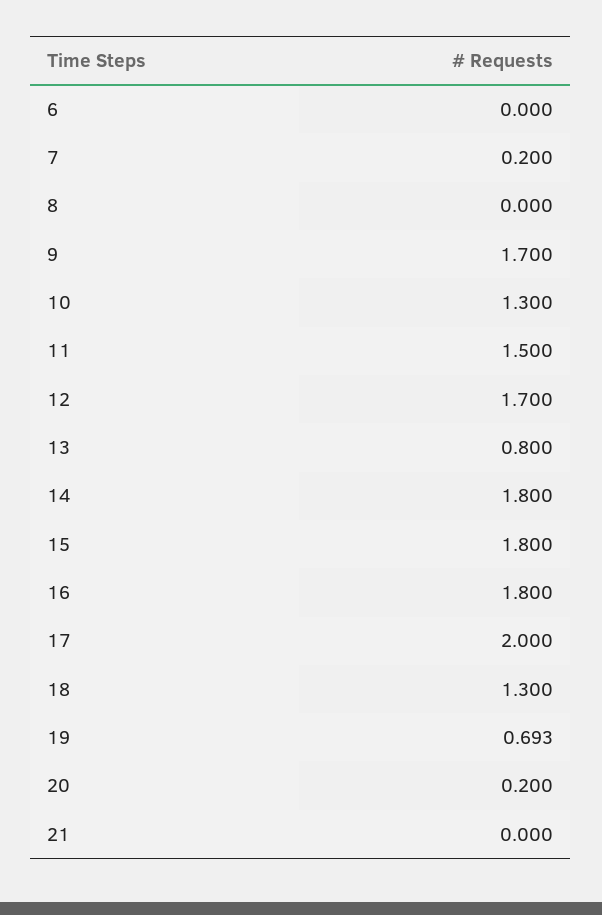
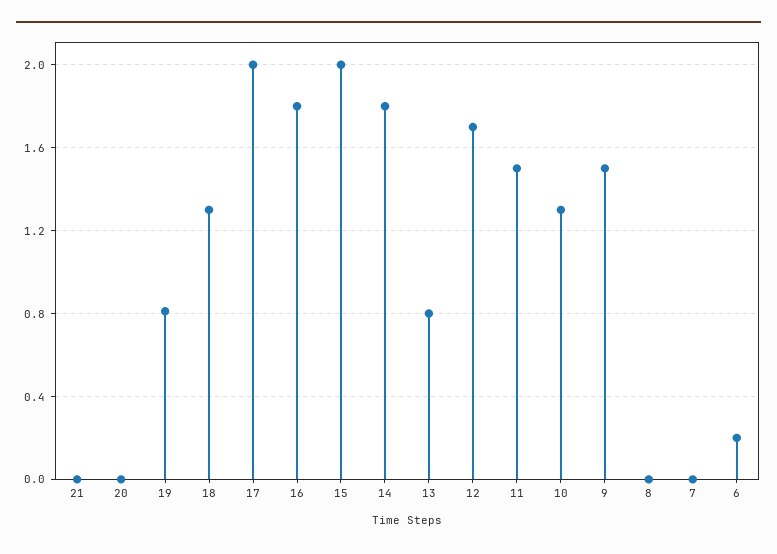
  {
-   "6": 0,
+   "6": 0.2,
-   "7": 0.2,
+   "7": 0,
    "8": 0,
-   "9": 1.7,
+   "9": 1.5,
    "10": 1.3,
    "11": 1.5,
    "12": 1.7,
    "13": 0.8,
    "14": 1.8,
-   "15": 1.8,
+   "15": 2,
    "16": 1.8,
    "17": 2,
    "18": 1.3,
-   "19": 0.693,
+   "19": 0.8,
-   "20": 0.2,
+   "20": 0,
    "21": 0
  }

